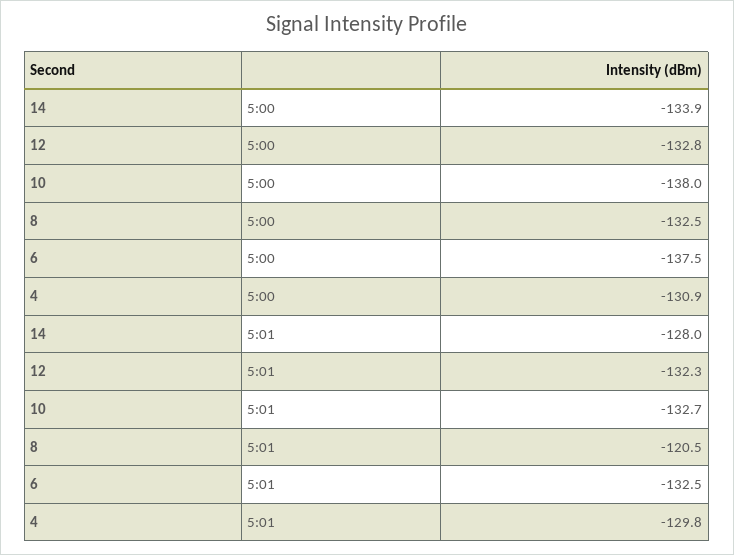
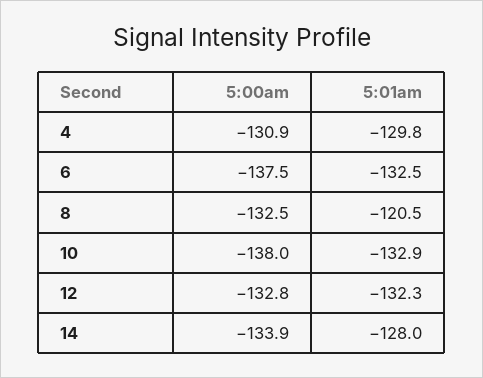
  {
    "14": {
      "5:00": -133.9,
      "5:01": -128
    },
    "12": {
      "5:00": -132.8,
      "5:01": -132.3
    },
    "10": {
      "5:00": -138,
-     "5:01": -132.7
+     "5:01": -132.9
    },
    "8": {
      "5:00": -132.5,
      "5:01": -120.5
    },
    "6": {
      "5:00": -137.5,
      "5:01": -132.5
    },
    "4": {
      "5:00": -130.9,
      "5:01": -129.8
    }
  }

